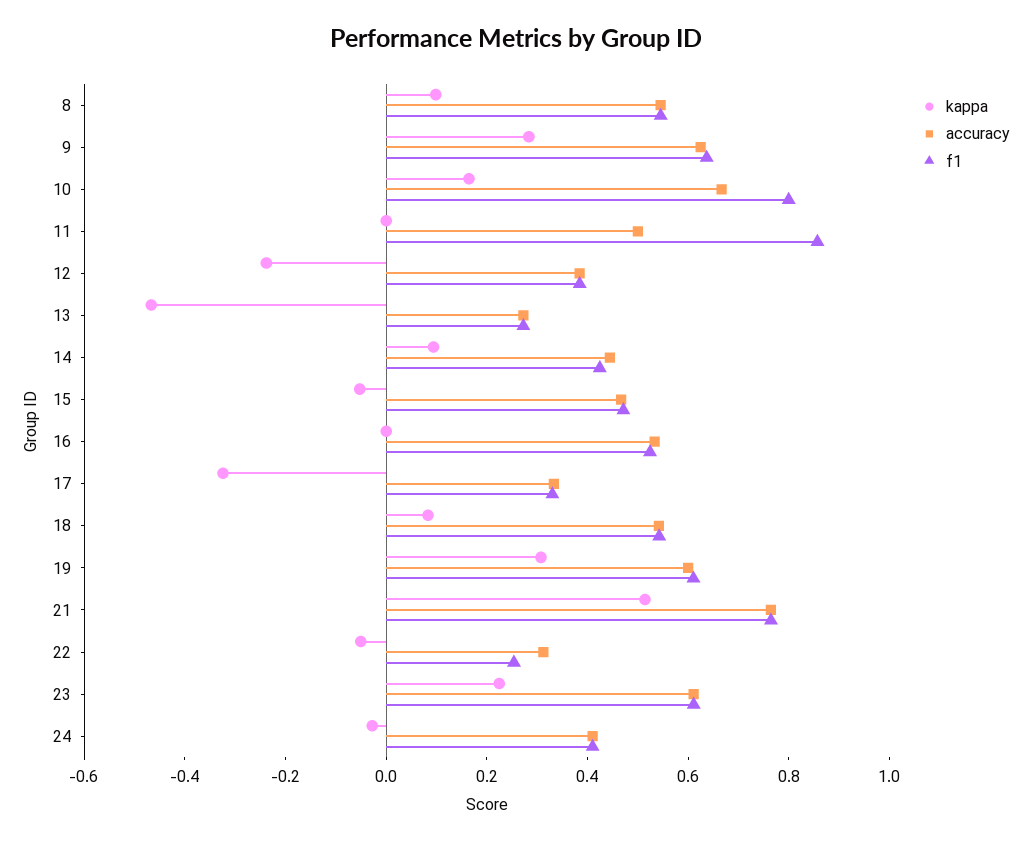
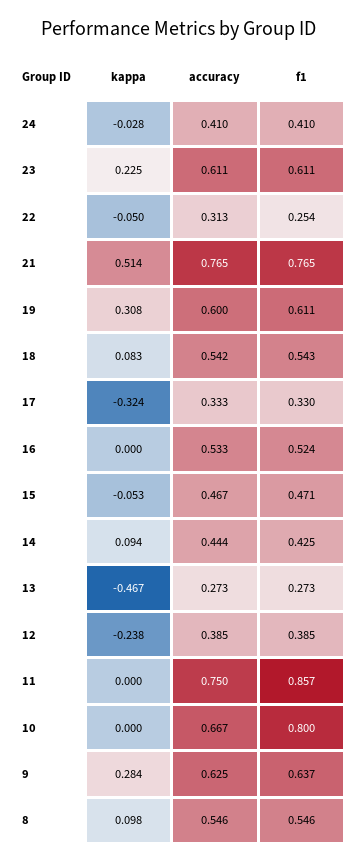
  {
    "kappa": {
      "8": 0.098,
      "9": 0.284,
-     "10": 0.15,
+     "10": 0,
      "11": 0,
      "12": -0.238,
      "13": -0.467,
      "14": 0.094,
      "15": -0.053,
      "16": 0,
      "17": -0.324,
      "18": 0.083,
      "19": 0.308,
      "21": 0.514,
      "22": -0.05,
      "23": 0.225,
      "24": -0.028
    },
    "accuracy": {
      "8": 0.546,
      "9": 0.625,
      "10": 0.667,
-     "11": 0.5,
+     "11": 0.75,
      "12": 0.385,
      "13": 0.273,
      "14": 0.444,
      "15": 0.467,
      "16": 0.533,
      "17": 0.333,
      "18": 0.542,
      "19": 0.6,
      "21": 0.765,
      "22": 0.313,
      "23": 0.611,
      "24": 0.41
    },
    "f1": {
      "8": 0.546,
      "9": 0.637,
      "10": 0.8,
      "11": 0.857,
      "12": 0.385,
      "13": 0.273,
      "14": 0.425,
      "15": 0.471,
      "16": 0.524,
      "17": 0.33,
      "18": 0.543,
      "19": 0.611,
      "21": 0.765,
      "22": 0.254,
      "23": 0.611,
      "24": 0.41
    }
  }

